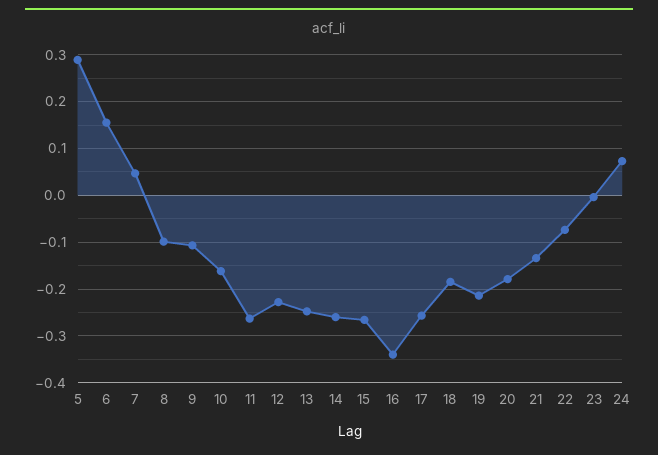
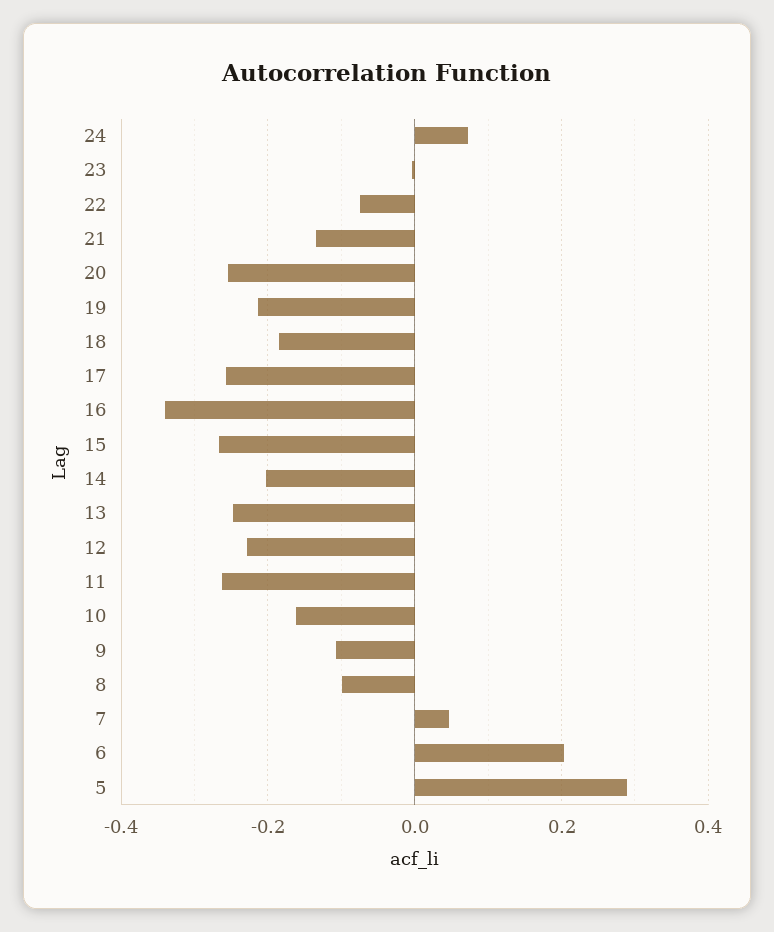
  {
    "5": 0.28,
-   "6": 0.16,
+   "6": 0.2,
    "7": 0.04,
    "8": -0.1,
    "9": -0.1,
    "10": -0.16,
    "11": -0.26,
    "12": -0.22,
    "13": -0.24,
-   "14": -0.26,
+   "14": -0.2,
    "15": -0.26,
    "16": -0.34,
    "17": -0.26,
    "18": -0.18,
    "19": -0.22,
-   "20": -0.18,
+   "20": -0.26,
    "21": -0.14,
    "22": -0.08,
    "23": 0,
    "24": 0.08
  }

